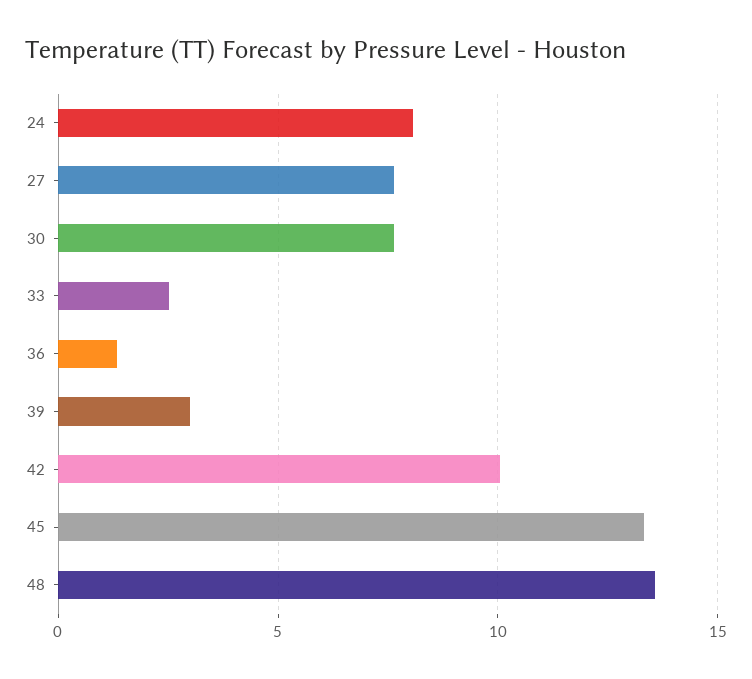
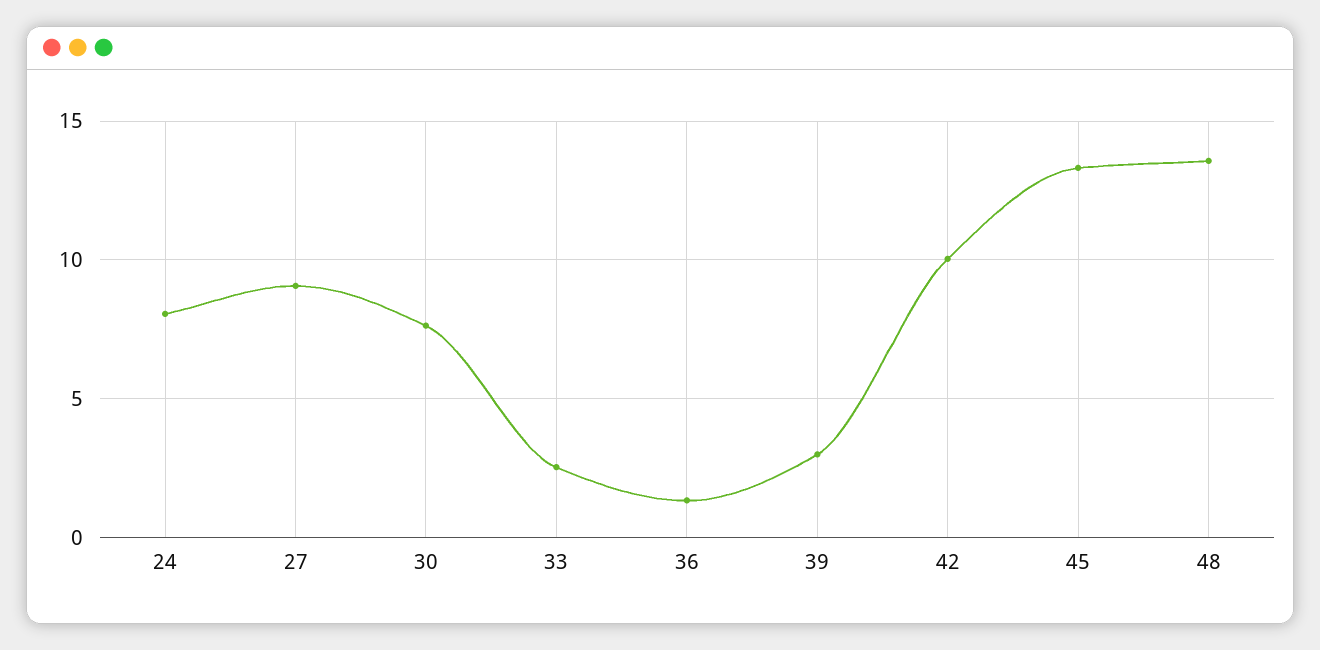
  {
    "24": 8,
-   "27": 7.5,
+   "27": 9,
    "30": 7.5,
    "33": 2.5,
    "36": 1.5,
    "39": 3,
    "42": 10,
    "45": 13.5,
    "48": 13.5
  }

